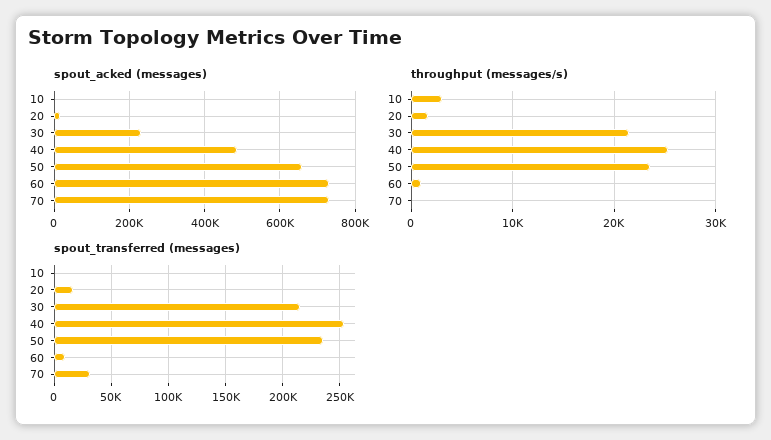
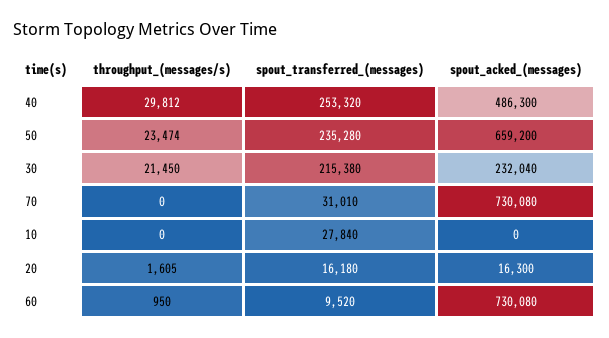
  {
    "spout_acked (messages)": {
      "10": 0,
      "20": 16300,
      "30": 232040,
      "40": 486300,
      "50": 659200,
      "60": 730080,
      "70": 730080
    },
    "throughput (messages/s)": {
-     "10": 3000,
+     "10": 0,
      "20": 1605,
      "30": 21450,
-     "40": 25000,
+     "40": 29812,
      "50": 23474,
      "60": 950,
      "70": 0
    },
    "spout_transferred (messages)": {
-     "10": 0,
+     "10": 27840,
      "20": 16180,
      "30": 215380,
      "40": 253320,
      "50": 235280,
      "60": 9520,
      "70": 31010
    }
  }

